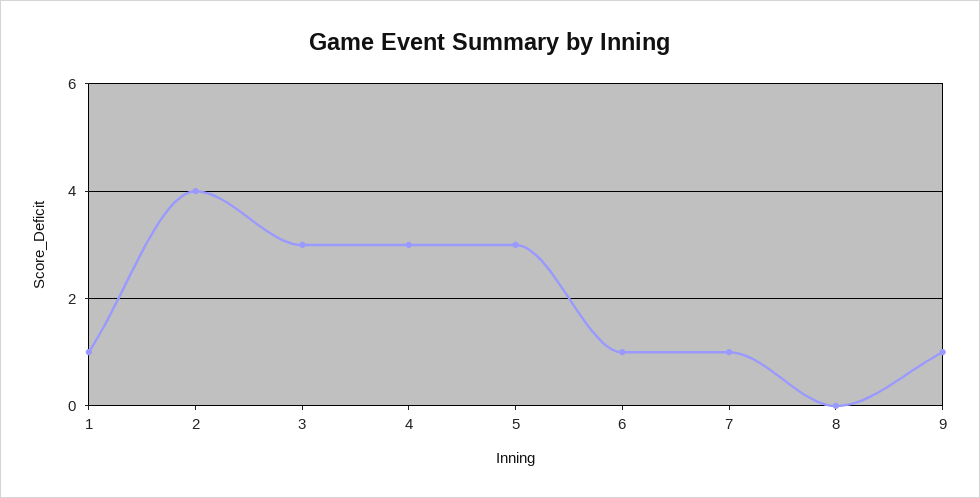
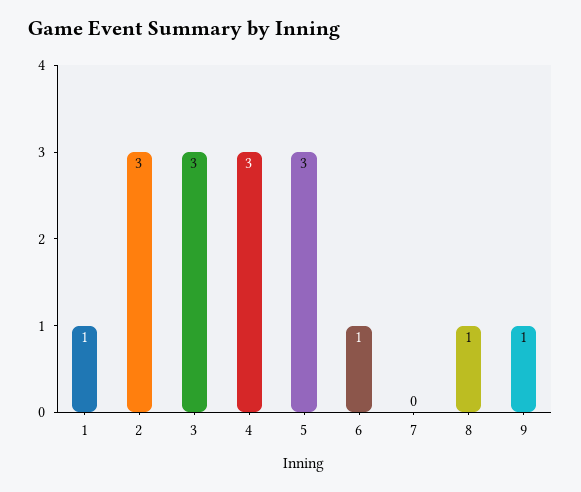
  {
    "1": 1,
-   "2": 4,
+   "2": 3,
    "3": 3,
    "4": 3,
    "5": 3,
    "6": 1,
-   "7": 1,
+   "7": 0,
-   "8": 0,
+   "8": 1,
    "9": 1
  }

